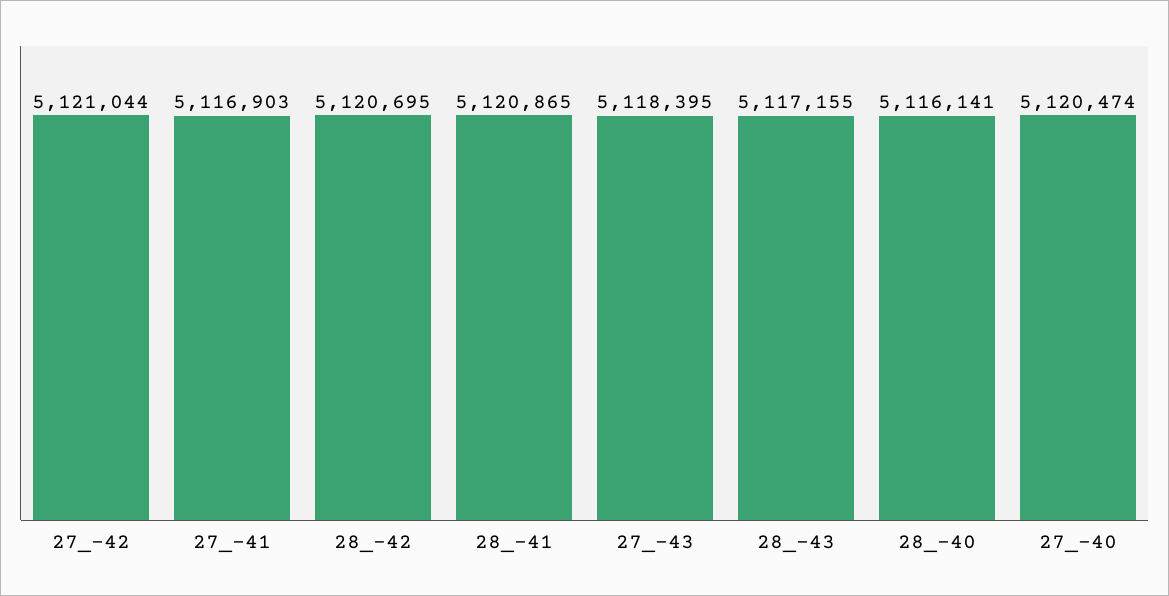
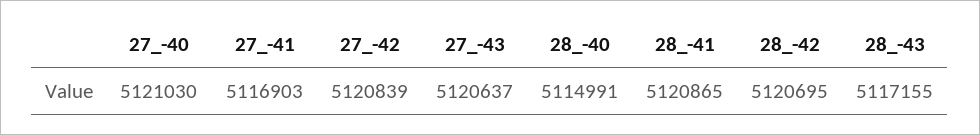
  {
-   "27_-42": 5121044,
+   "27_-42": 5120839,
    "27_-41": 5116903,
    "28_-42": 5120695,
    "28_-41": 5120865,
-   "27_-43": 5118395,
+   "27_-43": 5120637,
    "28_-43": 5117155,
-   "28_-40": 5116141,
+   "28_-40": 5114991,
-   "27_-40": 5120474
+   "27_-40": 5121030
  }

